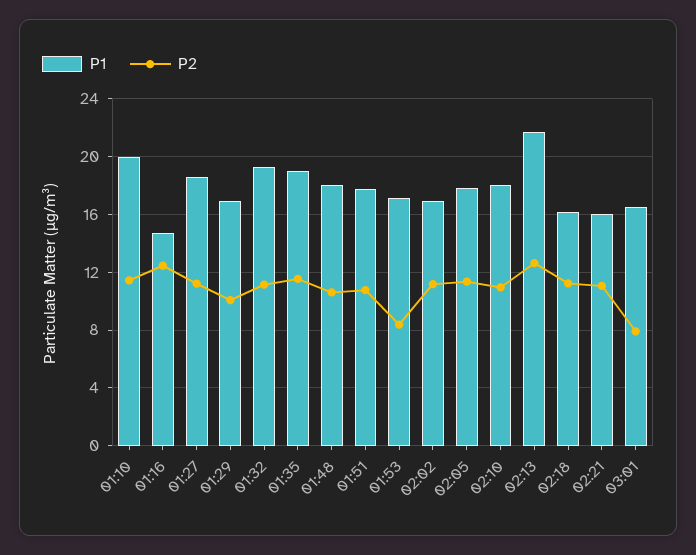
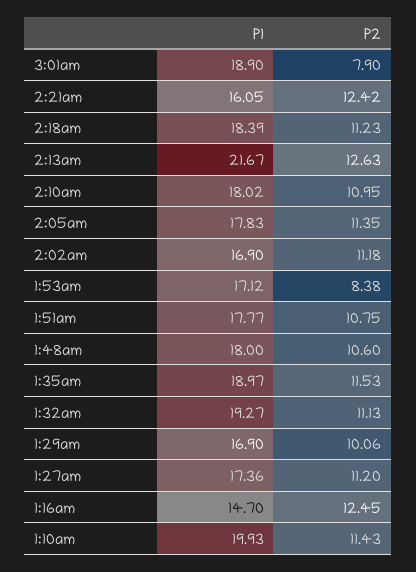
  {
    "P1": {
      "01:10": 19.93,
      "01:16": 14.7,
-     "01:27": 18.5,
+     "01:27": 17.36,
      "01:29": 16.9,
      "01:32": 19.27,
      "01:35": 18.97,
      "01:48": 18,
      "01:51": 17.77,
      "01:53": 17.12,
      "02:02": 16.9,
      "02:05": 17.83,
      "02:10": 18.02,
      "02:13": 21.67,
-     "02:18": 16,
+     "02:18": 18.39,
      "02:21": 16.05,
-     "03:01": 16.5
+     "03:01": 18.9
    },
    "P2": {
      "01:10": 11.43,
      "01:16": 12.45,
      "01:27": 11.2,
      "01:29": 10.06,
      "01:32": 11.13,
      "01:35": 11.53,
      "01:48": 10.6,
      "01:51": 10.75,
      "01:53": 8.38,
      "02:02": 11.18,
      "02:05": 11.35,
      "02:10": 10.95,
      "02:13": 12.63,
      "02:18": 11.23,
-     "02:21": 11,
+     "02:21": 12.42,
      "03:01": 7.9
    }
  }

